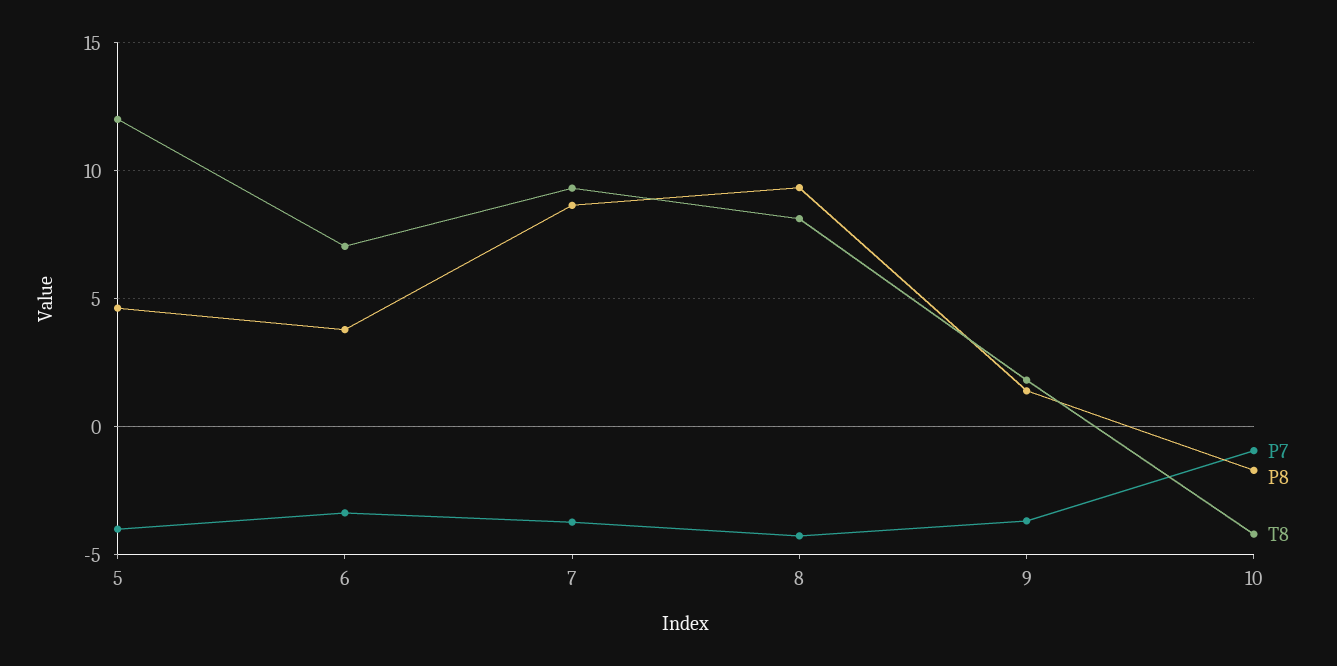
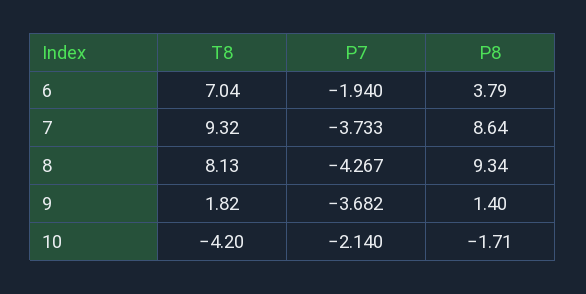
  {
    "P7": {
-     "5": -4,
-     "6": -3.5,
+     "6": -1.94,
      "7": -3.733,
      "8": -4.267,
      "9": -3.682,
-     "10": -1
+     "10": -2.14
    },
    "P8": {
-     "5": 4.5,
      "6": 3.79,
      "7": 8.64,
      "8": 9.34,
      "9": 1.4,
      "10": -1.71
    },
    "T8": {
-     "5": 12,
      "6": 7.04,
      "7": 9.32,
      "8": 8.13,
      "9": 1.82,
      "10": -4.2
    }
  }

